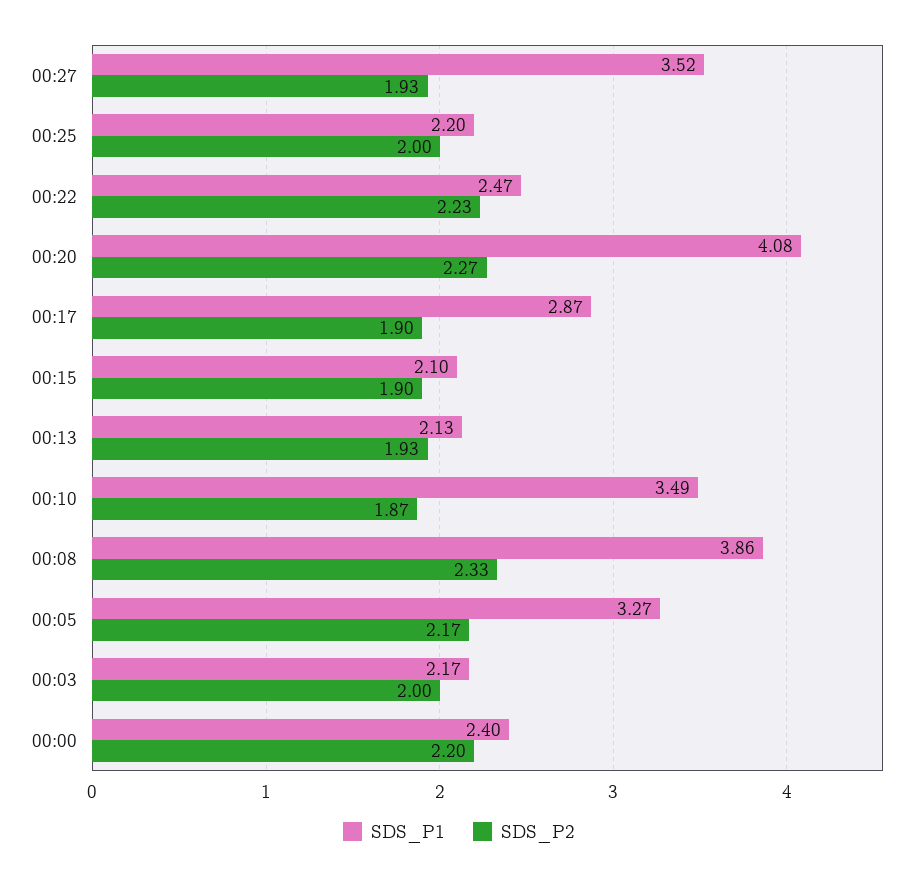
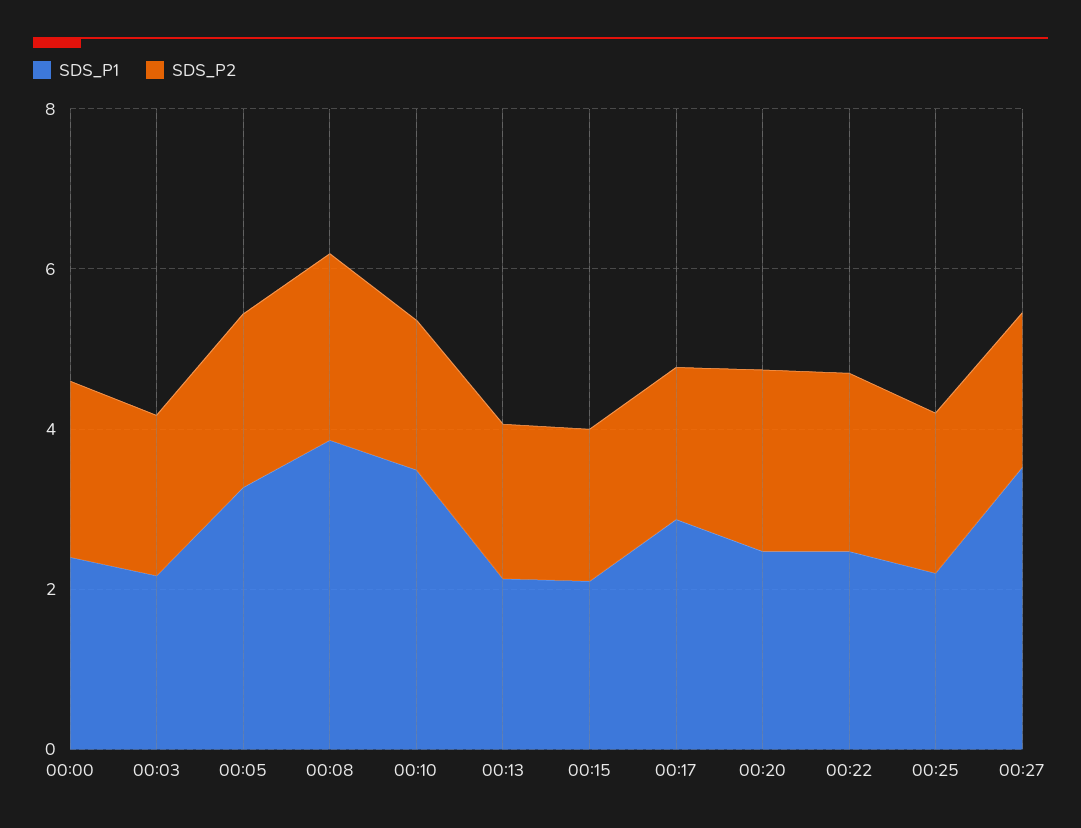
  {
    "SDS_P1": {
      "00:27": 3.52,
      "00:25": 2.2,
      "00:22": 2.47,
-     "00:20": 4.08,
+     "00:20": 2.5,
      "00:17": 2.87,
      "00:15": 2.1,
      "00:13": 2.13,
      "00:10": 3.49,
      "00:08": 3.86,
      "00:05": 3.27,
      "00:03": 2.17,
      "00:00": 2.4
    },
    "SDS_P2": {
      "00:27": 1.93,
      "00:25": 2,
      "00:22": 2.23,
      "00:20": 2.27,
      "00:17": 1.9,
      "00:15": 1.9,
      "00:13": 1.93,
      "00:10": 1.87,
      "00:08": 2.33,
      "00:05": 2.17,
      "00:03": 2,
      "00:00": 2.2
    }
  }

